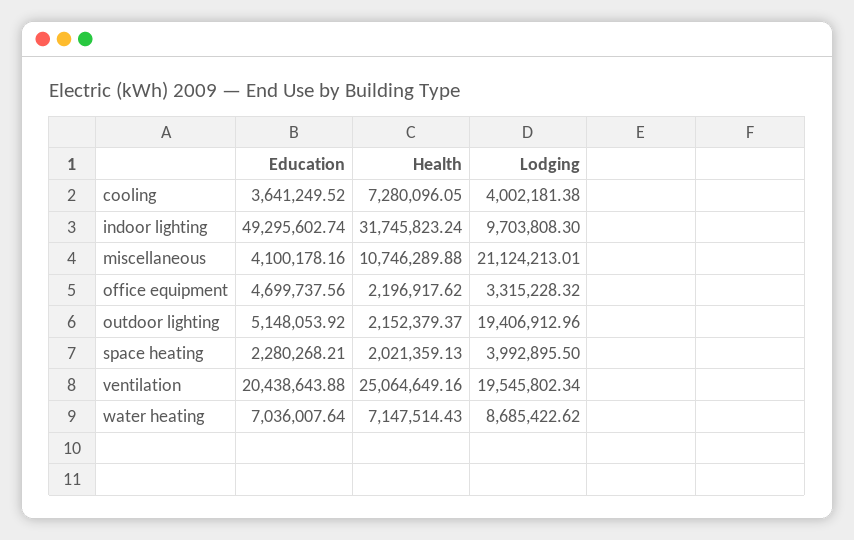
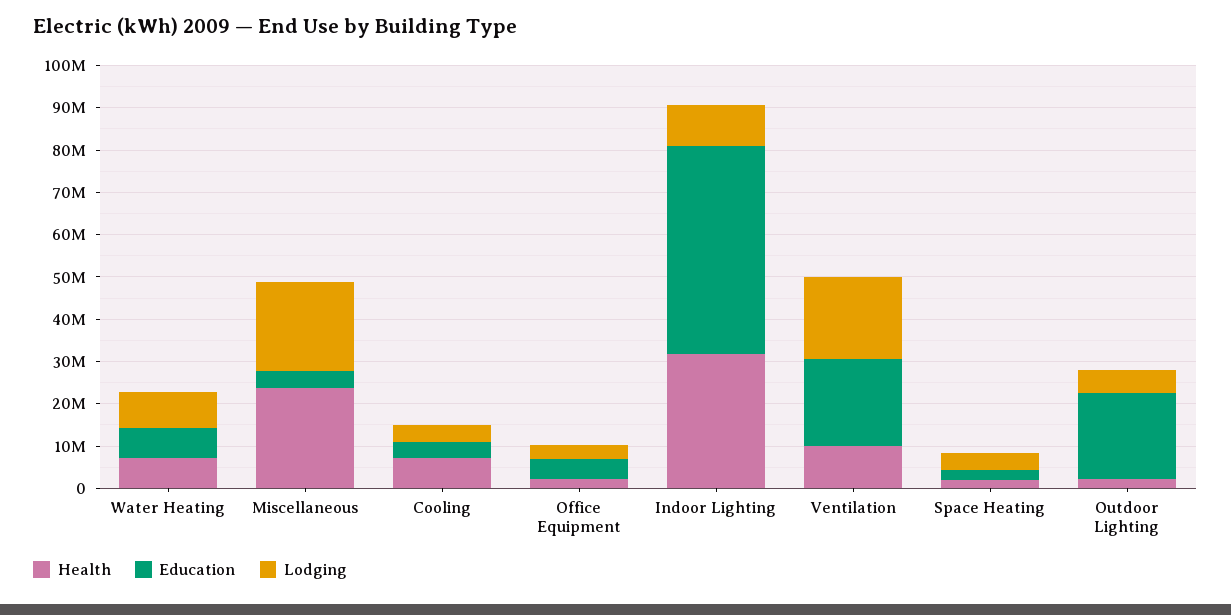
  {
    "Education": {
      "cooling": 3641249.52,
      "indoor lighting": 49295602.74,
      "miscellaneous": 4100178.16,
      "office equipment": 4699737.56,
-     "outdoor lighting": 5148053.92,
+     "outdoor lighting": 20000000,
      "space heating": 2280268.21,
      "ventilation": 20438643.88,
      "water heating": 7036007.64
    },
    "Health": {
      "cooling": 7280096.05,
      "indoor lighting": 31745823.24,
-     "miscellaneous": 10746289.88,
+     "miscellaneous": 24000000,
      "office equipment": 2196917.62,
      "outdoor lighting": 2152379.37,
      "space heating": 2021359.13,
-     "ventilation": 25064649.16,
+     "ventilation": 10000000,
      "water heating": 7147514.43
    },
    "Lodging": {
      "cooling": 4002181.38,
      "indoor lighting": 9703808.3,
      "miscellaneous": 21124213.01,
      "office equipment": 3315228.32,
-     "outdoor lighting": 19406912.96,
+     "outdoor lighting": 6000000,
      "space heating": 3992895.5,
      "ventilation": 19545802.34,
      "water heating": 8685422.62
    }
  }

